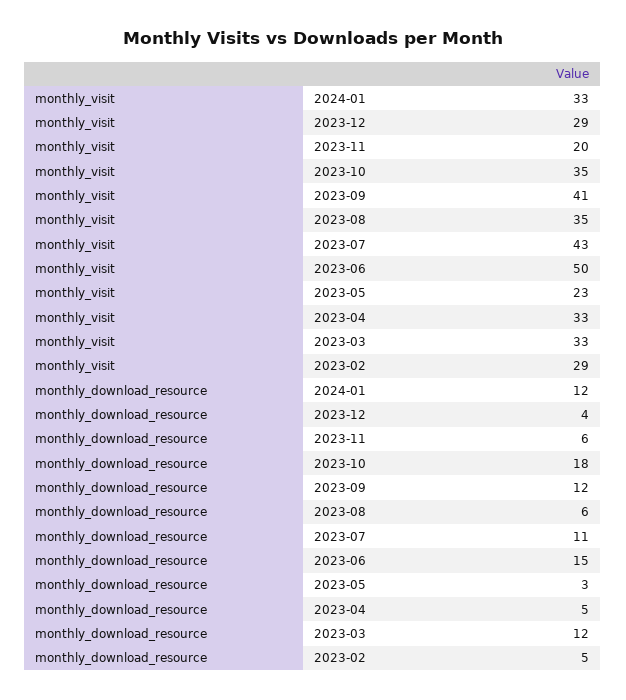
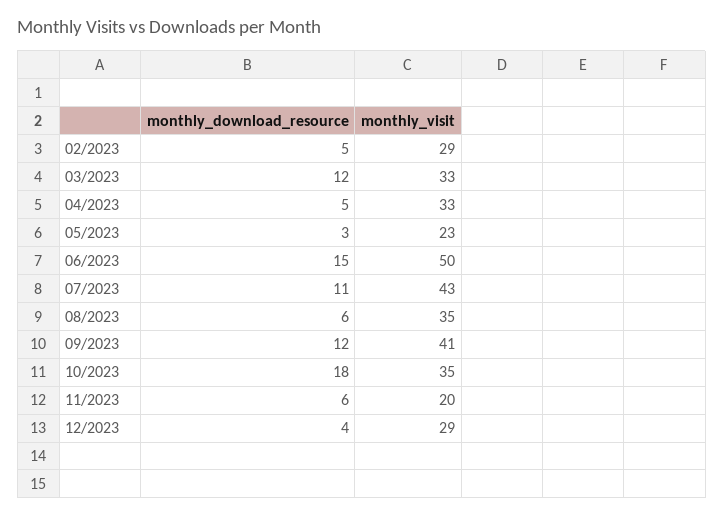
  {
    "monthly_visit": {
-     "2024-01": 33,
      "2023-12": 29,
      "2023-11": 20,
      "2023-10": 35,
      "2023-09": 41,
      "2023-08": 35,
      "2023-07": 43,
      "2023-06": 50,
      "2023-05": 23,
      "2023-04": 33,
      "2023-03": 33,
      "2023-02": 29
    },
    "monthly_download_resource": {
-     "2024-01": 12,
      "2023-12": 4,
      "2023-11": 6,
      "2023-10": 18,
      "2023-09": 12,
      "2023-08": 6,
      "2023-07": 11,
      "2023-06": 15,
      "2023-05": 3,
      "2023-04": 5,
      "2023-03": 12,
      "2023-02": 5
    }
  }

